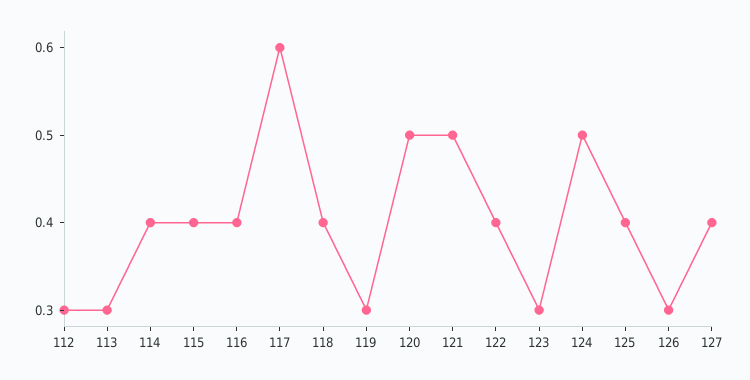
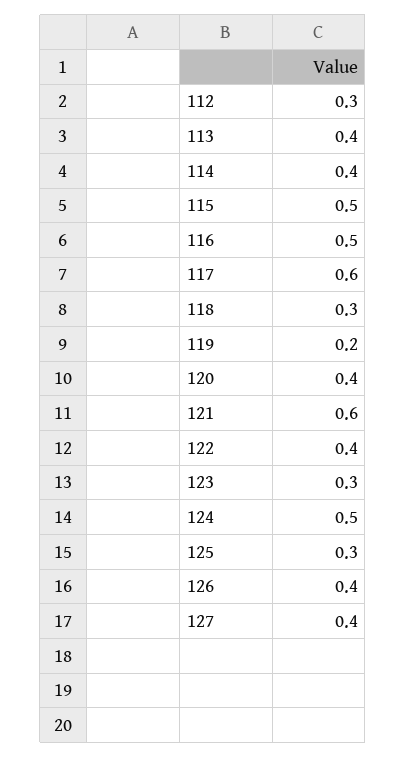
  {
    "112": 0.3,
-   "113": 0.3,
+   "113": 0.4,
    "114": 0.4,
-   "115": 0.4,
+   "115": 0.5,
-   "116": 0.4,
+   "116": 0.5,
    "117": 0.6,
-   "118": 0.4,
+   "118": 0.3,
-   "119": 0.3,
+   "119": 0.2,
-   "120": 0.5,
+   "120": 0.4,
-   "121": 0.5,
+   "121": 0.6,
    "122": 0.4,
    "123": 0.3,
    "124": 0.5,
-   "125": 0.4,
+   "125": 0.3,
-   "126": 0.3,
+   "126": 0.4,
    "127": 0.4
  }

